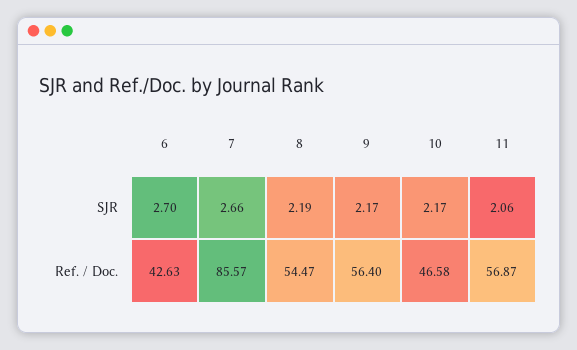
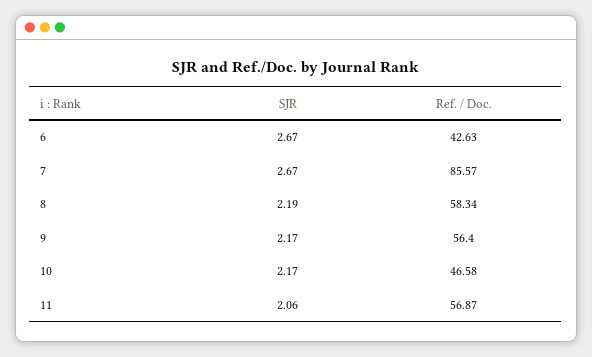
  {
    "6": {
-     "SJR": 2.7,
+     "SJR": 2.67,
      "Ref. / Doc.": 42.63
    },
    "7": {
-     "SJR": 2.66,
+     "SJR": 2.67,
      "Ref. / Doc.": 85.57
    },
    "8": {
      "SJR": 2.19,
-     "Ref. / Doc.": 54.47
+     "Ref. / Doc.": 58.34
    },
    "9": {
      "SJR": 2.17,
      "Ref. / Doc.": 56.4
    },
    "10": {
      "SJR": 2.17,
      "Ref. / Doc.": 46.58
    },
    "11": {
      "SJR": 2.06,
      "Ref. / Doc.": 56.87
    }
  }

